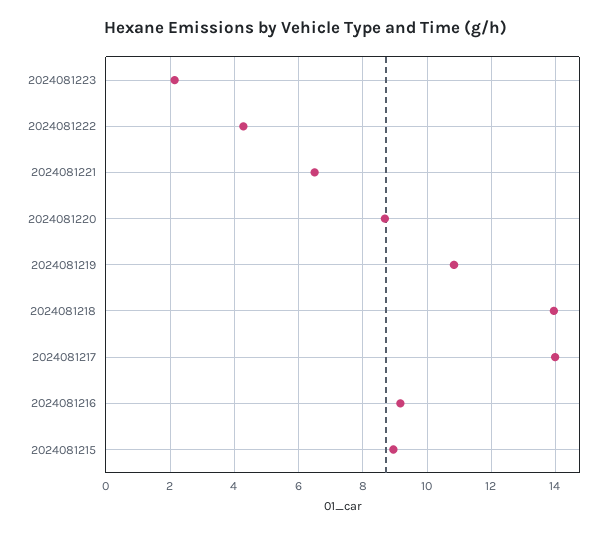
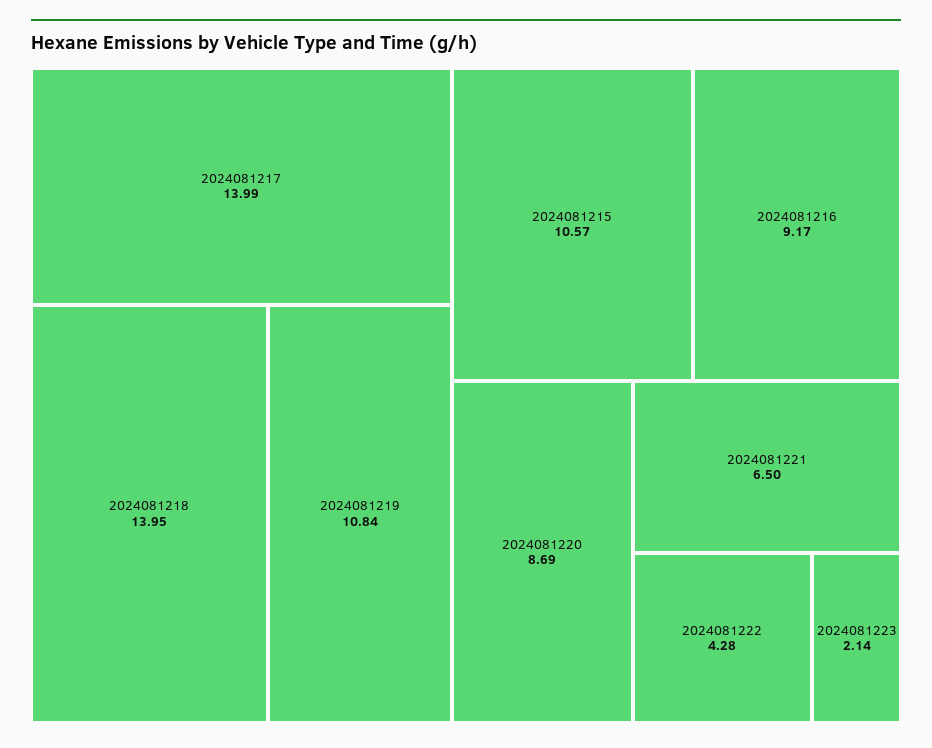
  {
    "2024081223": 2.14,
    "2024081222": 4.28,
    "2024081221": 6.5,
    "2024081220": 8.69,
    "2024081219": 10.84,
    "2024081218": 13.95,
    "2024081217": 13.99,
    "2024081216": 9.17,
-   "2024081215": 9
+   "2024081215": 10.57
  }

